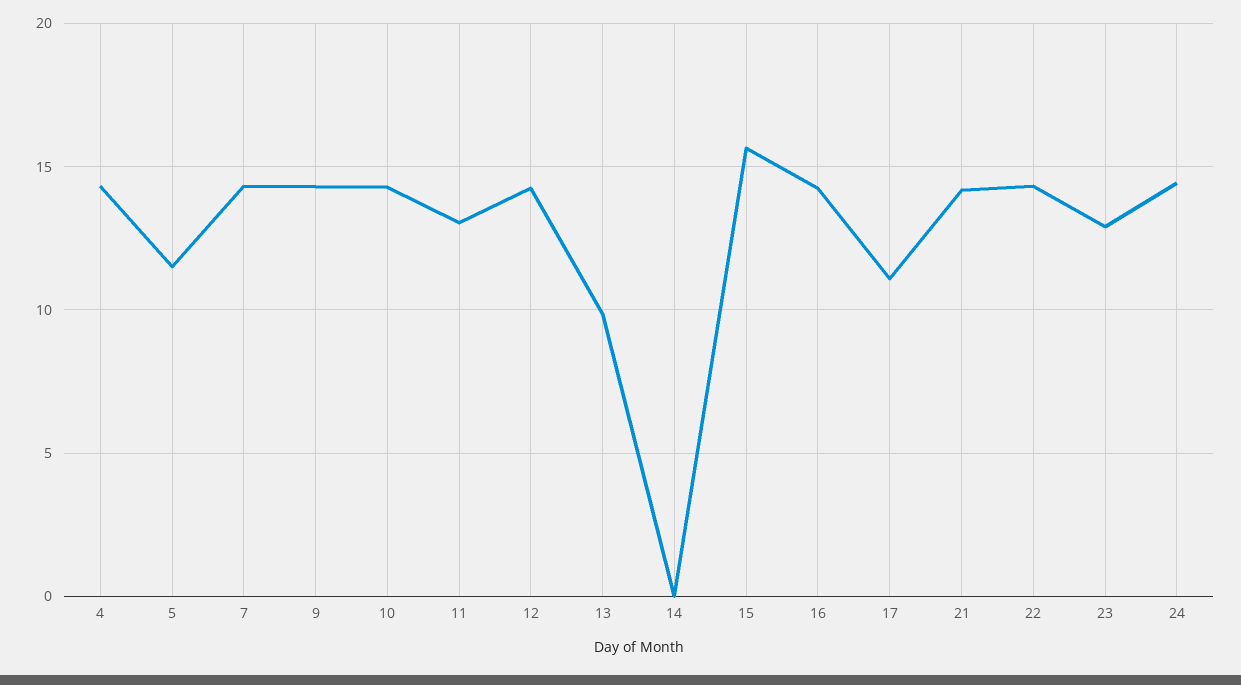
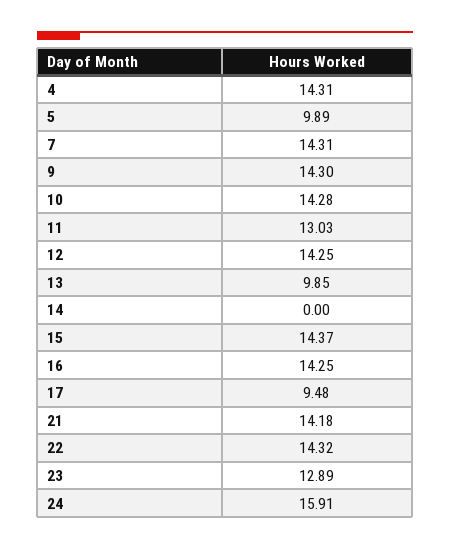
  {
    "4": 14.31,
-   "5": 11.5,
+   "5": 9.89,
    "7": 14.31,
    "9": 14.3,
    "10": 14.28,
    "11": 13.03,
    "12": 14.25,
    "13": 9.85,
    "14": 0,
-   "15": 15.5,
+   "15": 14.37,
    "16": 14.25,
-   "17": 11,
+   "17": 9.48,
    "21": 14.18,
    "22": 14.32,
    "23": 12.89,
-   "24": 14.5
+   "24": 15.91
  }

